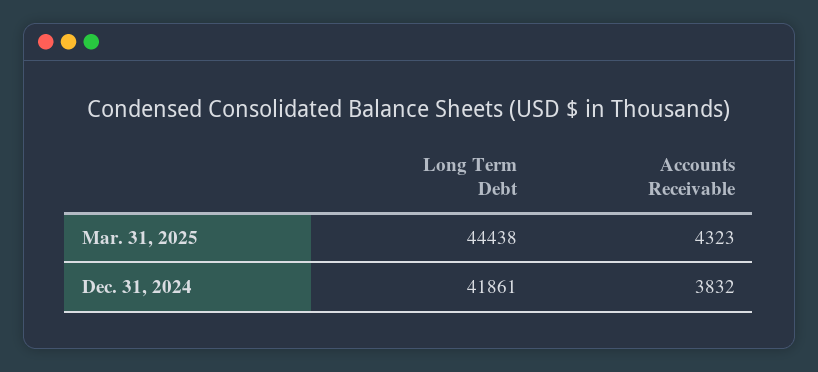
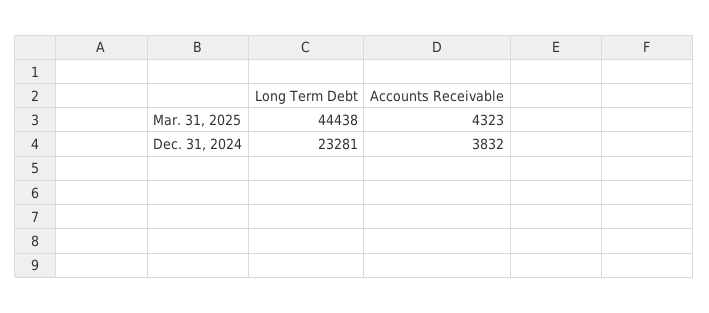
  {
    "Long Term Debt": {
      "Mar. 31, 2025": 44438,
-     "Dec. 31, 2024": 41861
+     "Dec. 31, 2024": 23281
    },
    "Accounts Receivable": {
      "Mar. 31, 2025": 4323,
      "Dec. 31, 2024": 3832
    }
  }

